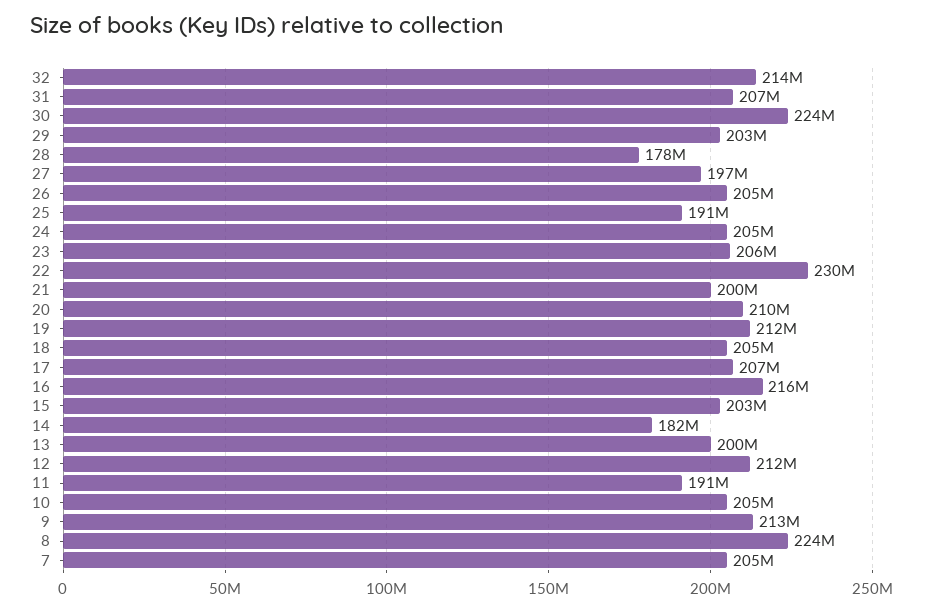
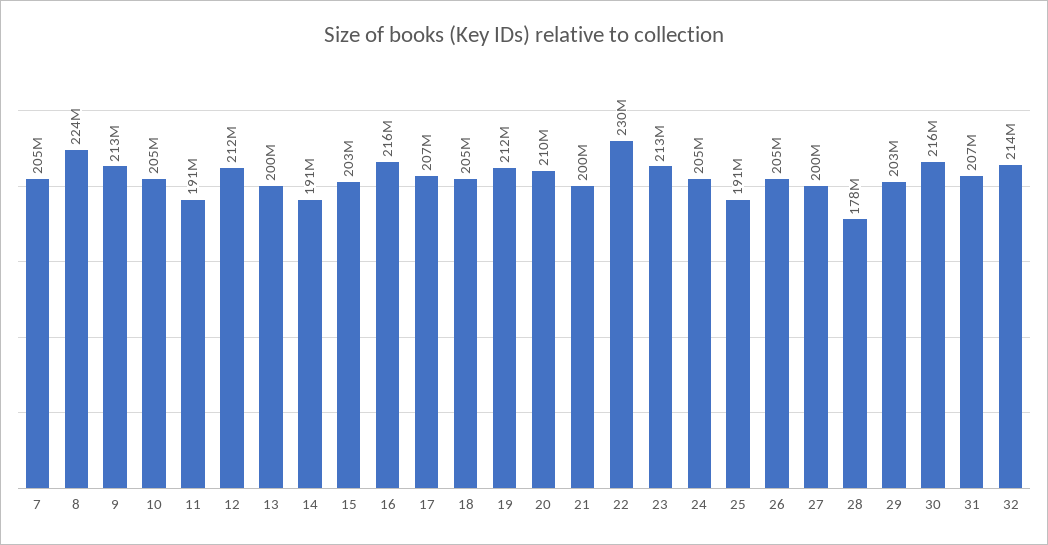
  {
    "32": 214000000,
    "31": 207000000,
-   "30": 224000000,
+   "30": 216000000,
    "29": 203000000,
    "28": 178000000,
-   "27": 197000000,
+   "27": 200000000,
    "26": 205000000,
    "25": 191000000,
    "24": 205000000,
-   "23": 206000000,
+   "23": 213000000,
    "22": 230000000,
    "21": 200000000,
    "20": 210000000,
    "19": 212000000,
    "18": 205000000,
    "17": 207000000,
    "16": 216000000,
    "15": 203000000,
-   "14": 182000000,
+   "14": 191000000,
    "13": 200000000,
    "12": 212000000,
    "11": 191000000,
    "10": 205000000,
    "9": 213000000,
    "8": 224000000,
    "7": 205000000
  }

